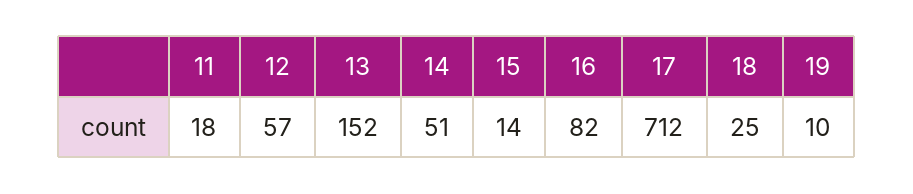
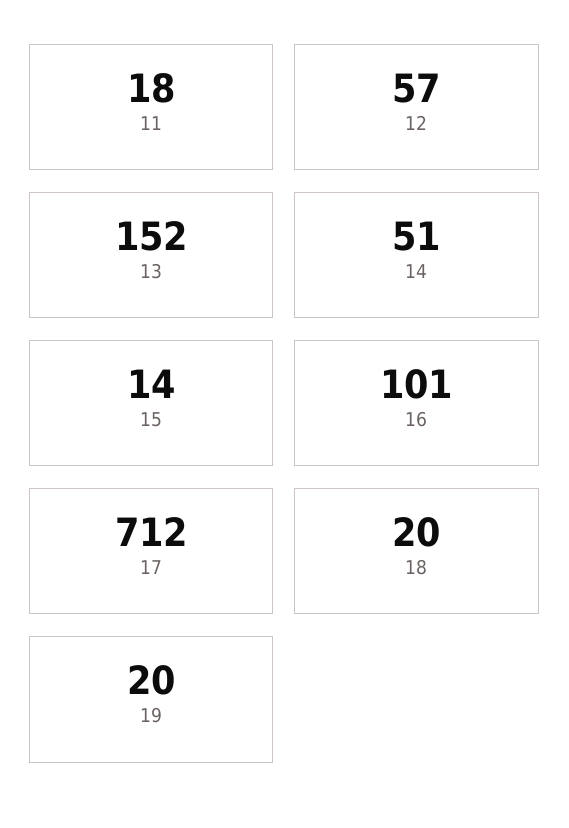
  {
    "11": 18,
    "12": 57,
    "13": 152,
    "14": 51,
    "15": 14,
-   "16": 82,
+   "16": 101,
    "17": 712,
-   "18": 25,
+   "18": 20,
-   "19": 10
+   "19": 20
  }

